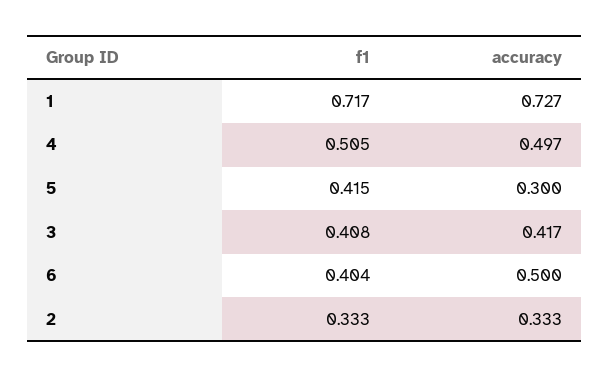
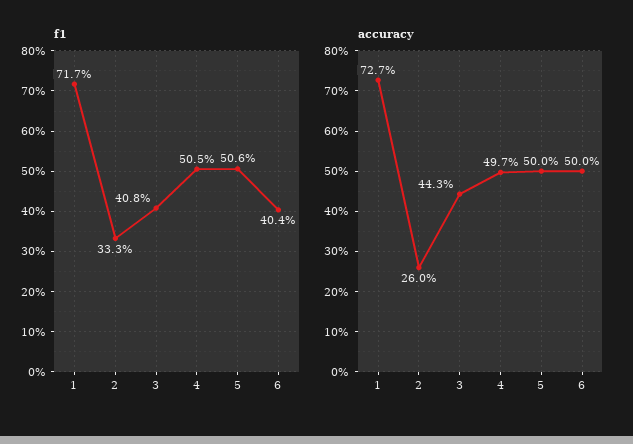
  {
    "f1": {
      "1": 0.717,
      "4": 0.505,
-     "5": 0.415,
+     "5": 0.506,
      "3": 0.408,
      "6": 0.404,
      "2": 0.333
    },
    "accuracy": {
      "1": 0.727,
      "4": 0.497,
-     "5": 0.3,
+     "5": 0.5,
-     "3": 0.417,
+     "3": 0.443,
      "6": 0.5,
-     "2": 0.333
+     "2": 0.26
    }
  }

